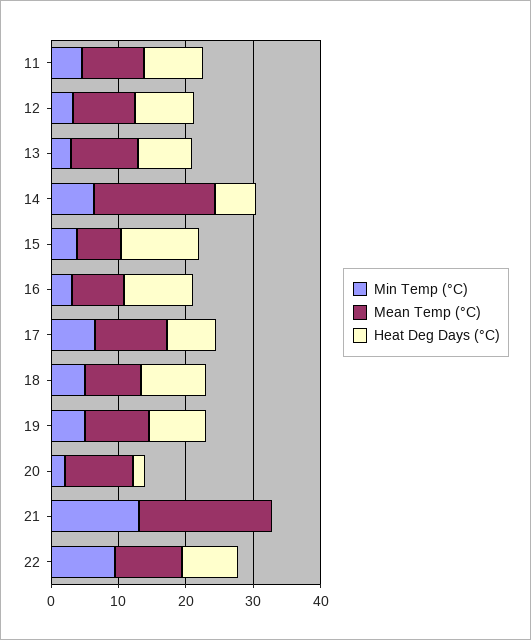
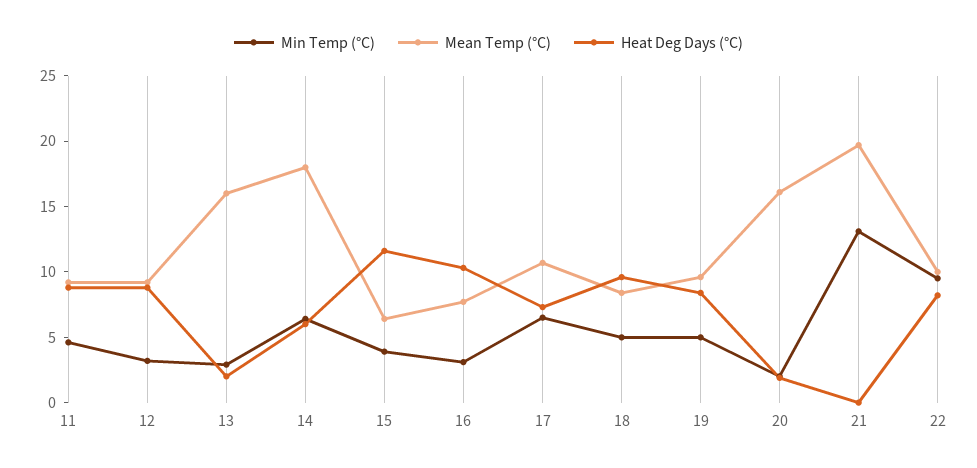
  {
    "Min Temp (°C)": {
      "11": 5,
      "12": 3,
      "13": 3,
      "14": 6,
      "15": 4,
      "16": 3,
      "17": 7,
      "18": 5,
      "19": 5,
      "20": 2,
      "21": 13,
      "22": 10
    },
    "Mean Temp (°C)": {
      "11": 9,
      "12": 9,
-     "13": 10,
+     "13": 16,
      "14": 18,
      "15": 6,
      "16": 8,
      "17": 11,
      "18": 8,
      "19": 10,
-     "20": 10,
+     "20": 16,
      "21": 20,
      "22": 10
    },
    "Heat Deg Days (°C)": {
      "11": 9,
      "12": 9,
-     "13": 8,
+     "13": 2,
      "14": 6,
      "15": 12,
      "16": 10,
      "17": 7,
      "18": 10,
      "19": 8,
      "20": 2,
      "21": 0,
      "22": 8
    }
  }

